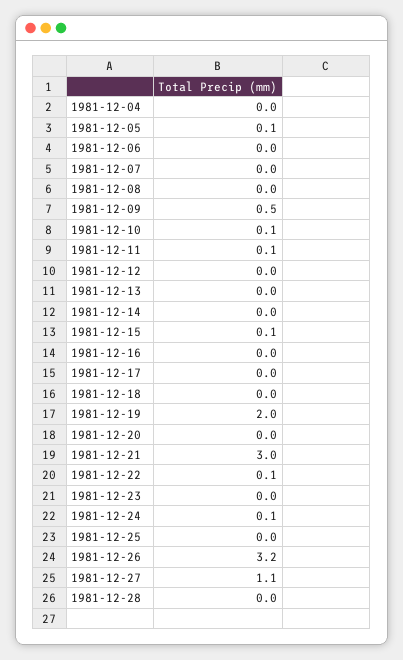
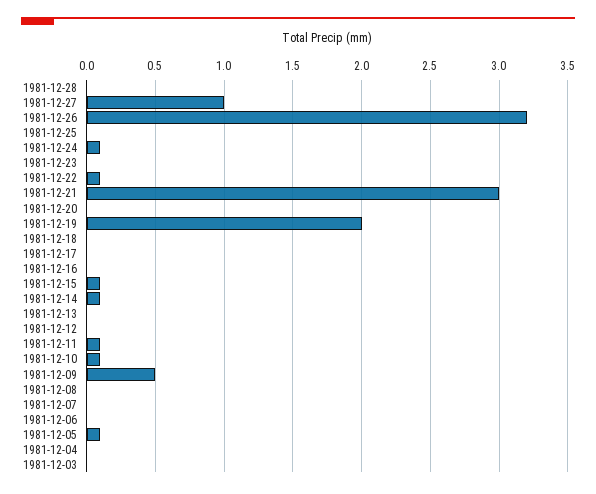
  {
    "1981-12-04": 0,
    "1981-12-05": 0.1,
    "1981-12-06": 0,
    "1981-12-07": 0,
    "1981-12-08": 0,
    "1981-12-09": 0.5,
    "1981-12-10": 0.1,
    "1981-12-11": 0.1,
    "1981-12-12": 0,
    "1981-12-13": 0,
-   "1981-12-14": 0,
+   "1981-12-14": 0.1,
    "1981-12-15": 0.1,
    "1981-12-16": 0,
    "1981-12-17": 0,
    "1981-12-18": 0,
    "1981-12-19": 2,
    "1981-12-20": 0,
    "1981-12-21": 3,
    "1981-12-22": 0.1,
    "1981-12-23": 0,
    "1981-12-24": 0.1,
    "1981-12-25": 0,
    "1981-12-26": 3.2,
-   "1981-12-27": 1.1,
+   "1981-12-27": 1,
-   "1981-12-28": 0
+   "1981-12-28": 0,
+   "1981-12-03": 0
  }

